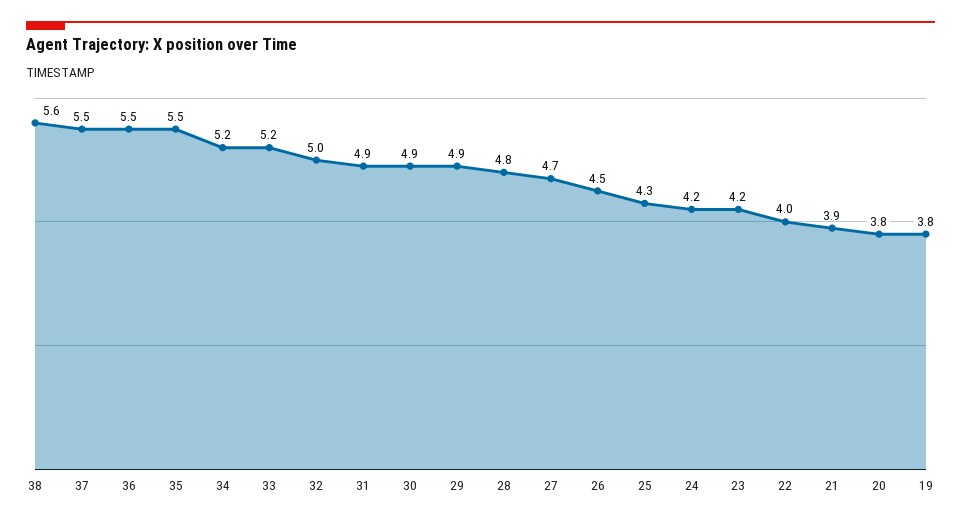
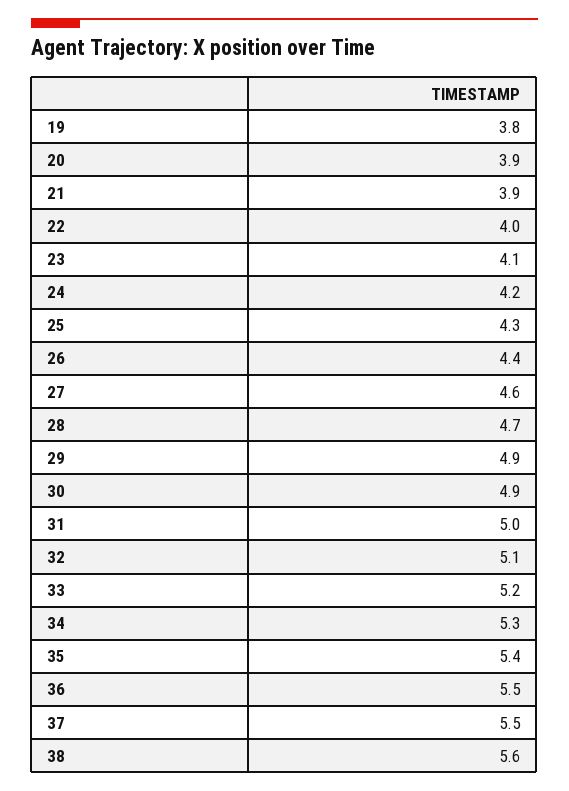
  {
    "38": 5.6,
    "37": 5.5,
    "36": 5.5,
-   "35": 5.5,
+   "35": 5.4,
-   "34": 5.2,
+   "34": 5.3,
    "33": 5.2,
-   "32": 5,
+   "32": 5.1,
-   "31": 4.9,
+   "31": 5,
    "30": 4.9,
    "29": 4.9,
-   "28": 4.8,
+   "28": 4.7,
-   "27": 4.7,
+   "27": 4.6,
-   "26": 4.5,
+   "26": 4.4,
    "25": 4.3,
    "24": 4.2,
-   "23": 4.2,
+   "23": 4.1,
    "22": 4,
    "21": 3.9,
-   "20": 3.8,
+   "20": 3.9,
    "19": 3.8
  }

